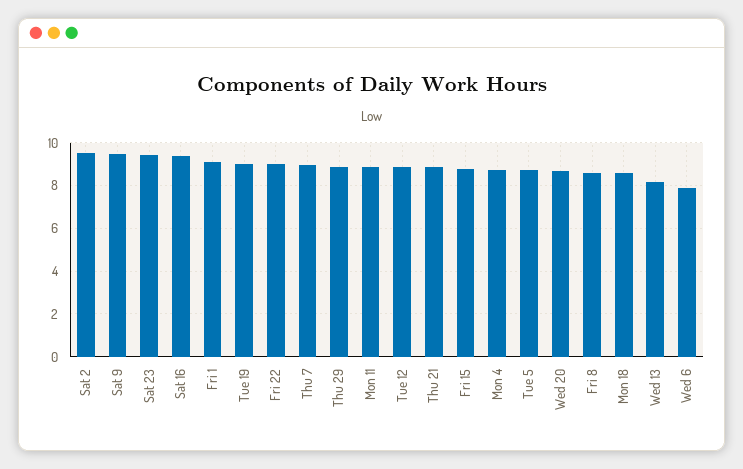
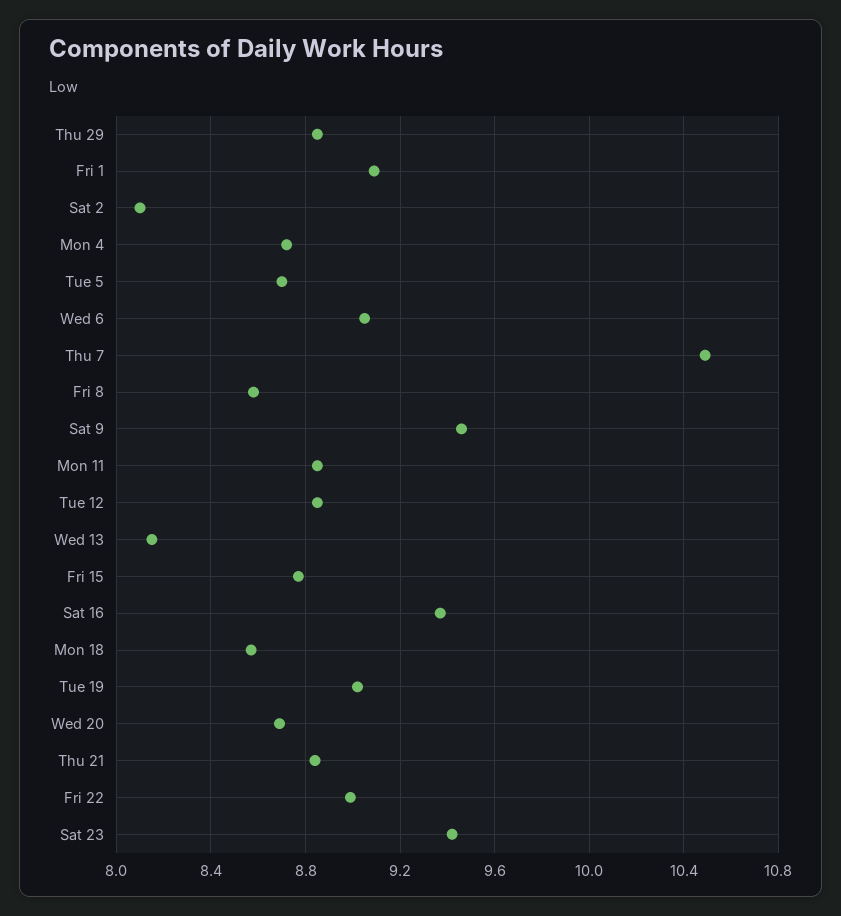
  {
-   "Sat 2": 9.5,
+   "Sat 2": 8.1,
    "Sat 9": 9.45,
    "Sat 23": 9.4,
    "Sat 16": 9.35,
    "Fri 1": 9.1,
    "Tue 19": 9,
    "Fri 22": 9,
-   "Thu 7": 9,
+   "Thu 7": 10.5,
    "Thu 29": 8.85,
    "Mon 11": 8.85,
    "Tue 12": 8.85,
    "Thu 21": 8.85,
    "Fri 15": 8.75,
    "Mon 4": 8.7,
    "Tue 5": 8.7,
    "Wed 20": 8.7,
    "Fri 8": 8.6,
    "Mon 18": 8.55,
    "Wed 13": 8.15,
-   "Wed 6": 8
+   "Wed 6": 9.05
  }

